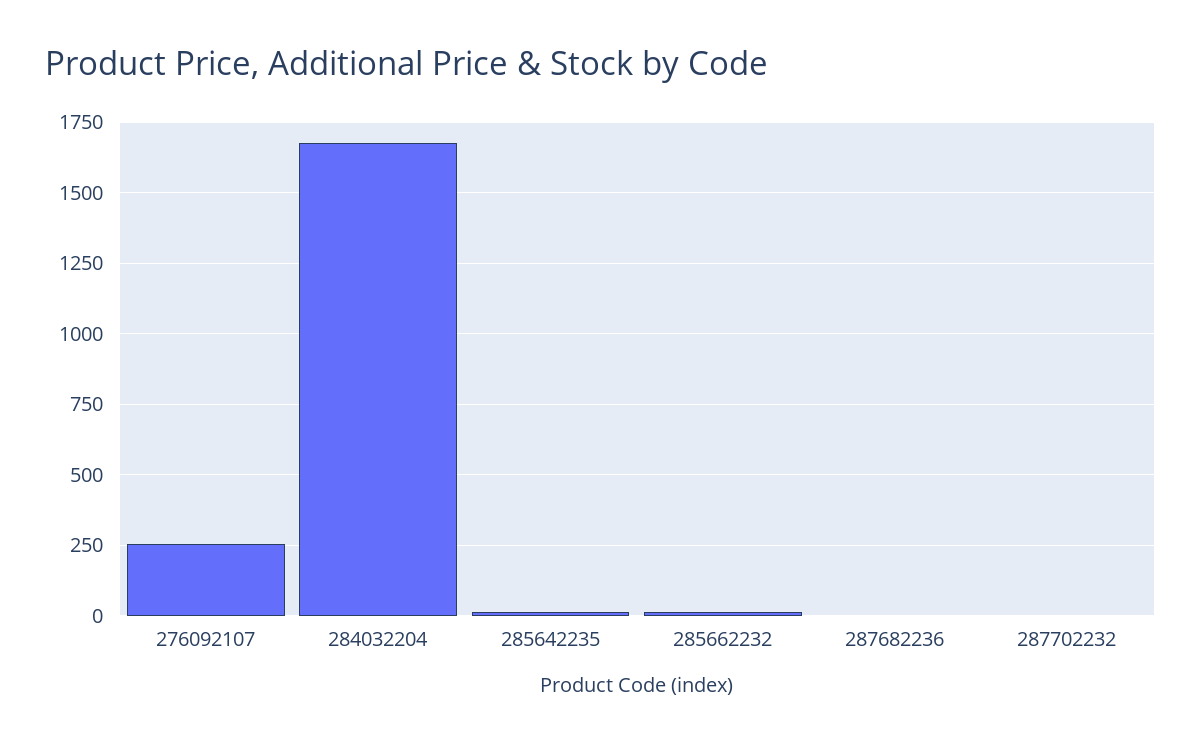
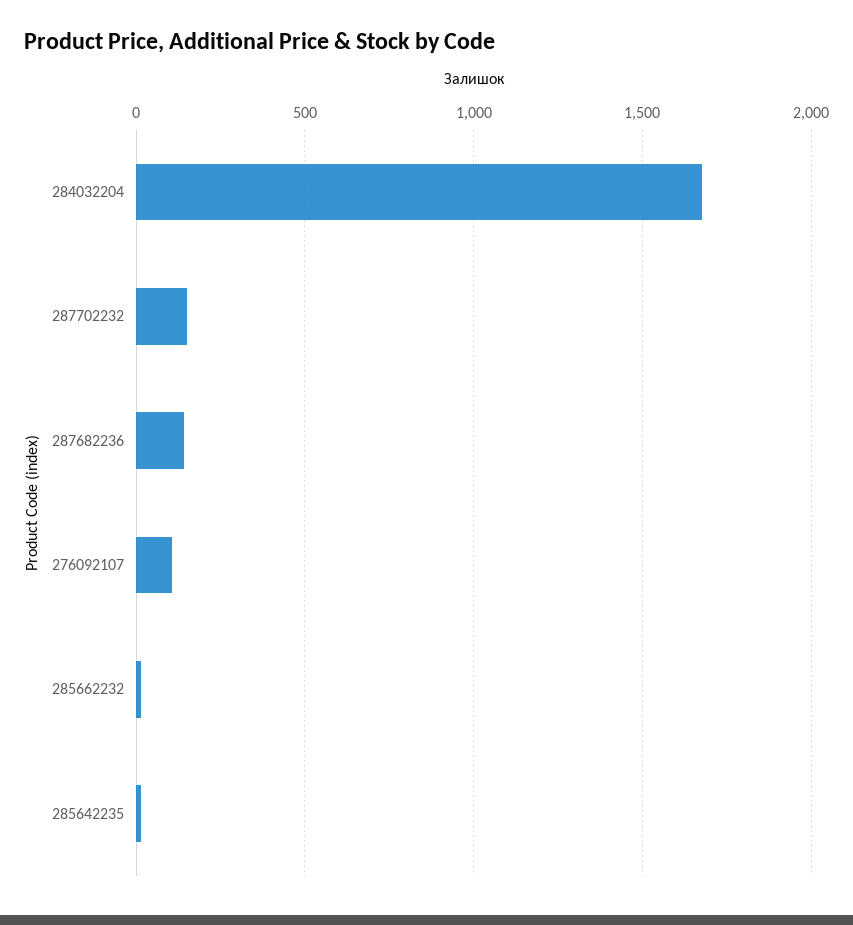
  {
-   "276092107": 250,
+   "276092107": 100,
    "284032204": 1675,
    "285642235": 25,
    "285662232": 25,
-   "287682236": 0,
+   "287682236": 150,
-   "287702232": 0
+   "287702232": 150
  }

